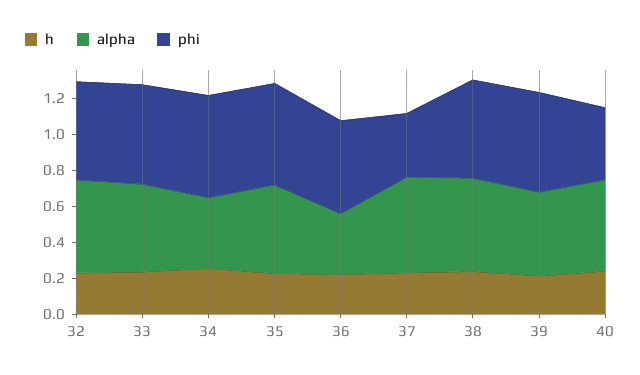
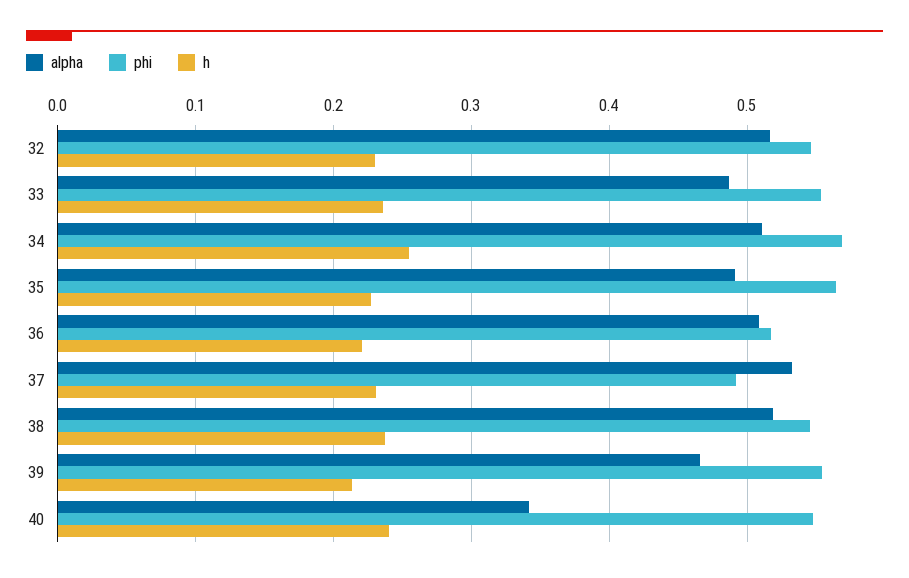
  {
    "h": {
      "32": 0.23,
      "33": 0.24,
      "34": 0.25,
      "35": 0.23,
      "36": 0.22,
      "37": 0.23,
      "38": 0.24,
      "39": 0.21,
      "40": 0.24
    },
    "alpha": {
      "32": 0.52,
      "33": 0.49,
-     "34": 0.4,
+     "34": 0.51,
      "35": 0.49,
-     "36": 0.35,
+     "36": 0.51,
      "37": 0.53,
      "38": 0.52,
      "39": 0.47,
-     "40": 0.5
+     "40": 0.34
    },
    "phi": {
      "32": 0.55,
      "33": 0.55,
      "34": 0.57,
      "35": 0.56,
      "36": 0.52,
-     "37": 0.35,
+     "37": 0.49,
      "38": 0.55,
      "39": 0.55,
-     "40": 0.4
+     "40": 0.55
    }
  }

